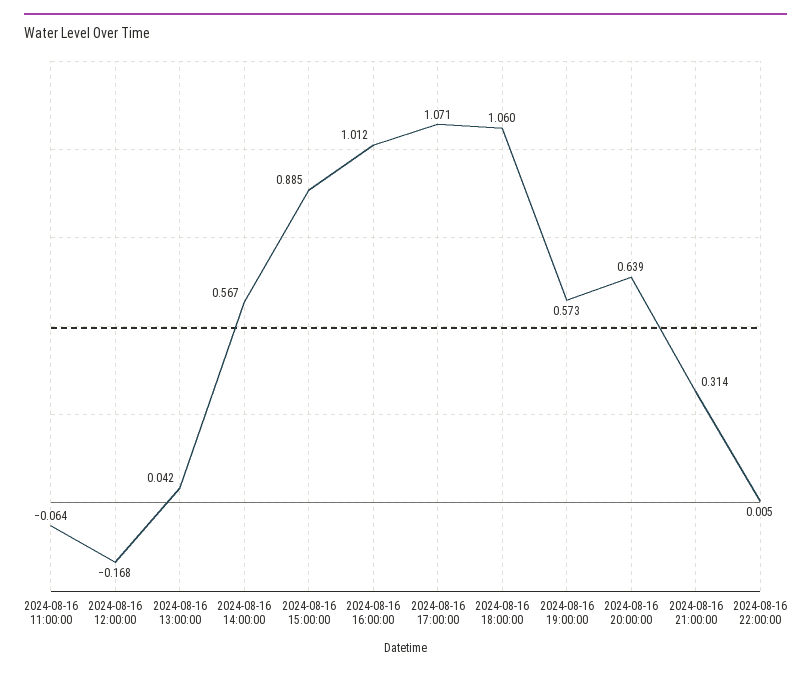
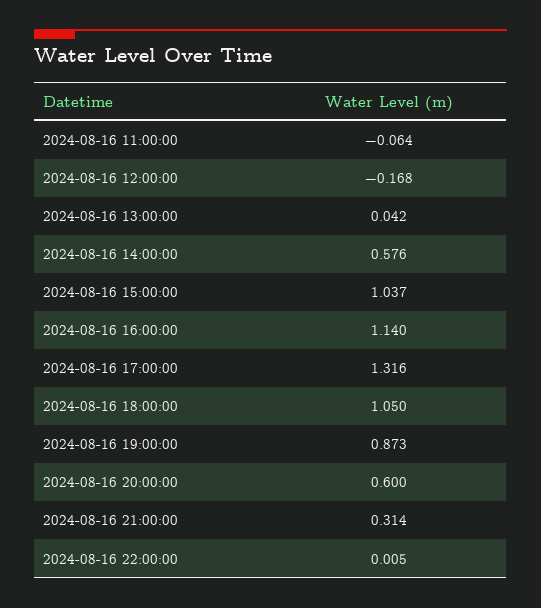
  {
    "2024-08-16 11:00:00": -0.064,
    "2024-08-16 12:00:00": -0.168,
    "2024-08-16 13:00:00": 0.042,
-   "2024-08-16 14:00:00": 0.567,
+   "2024-08-16 14:00:00": 0.576,
-   "2024-08-16 15:00:00": 0.885,
+   "2024-08-16 15:00:00": 1.037,
-   "2024-08-16 16:00:00": 1.012,
+   "2024-08-16 16:00:00": 1.14,
-   "2024-08-16 17:00:00": 1.071,
+   "2024-08-16 17:00:00": 1.316,
-   "2024-08-16 18:00:00": 1.06,
+   "2024-08-16 18:00:00": 1.05,
-   "2024-08-16 19:00:00": 0.573,
+   "2024-08-16 19:00:00": 0.873,
-   "2024-08-16 20:00:00": 0.639,
+   "2024-08-16 20:00:00": 0.6,
    "2024-08-16 21:00:00": 0.314,
    "2024-08-16 22:00:00": 0.005
  }

